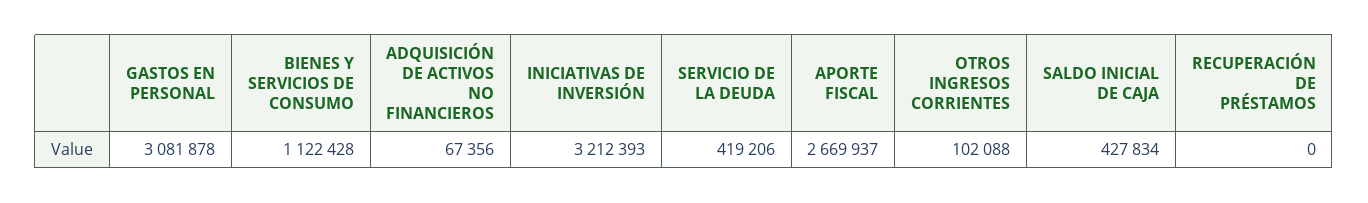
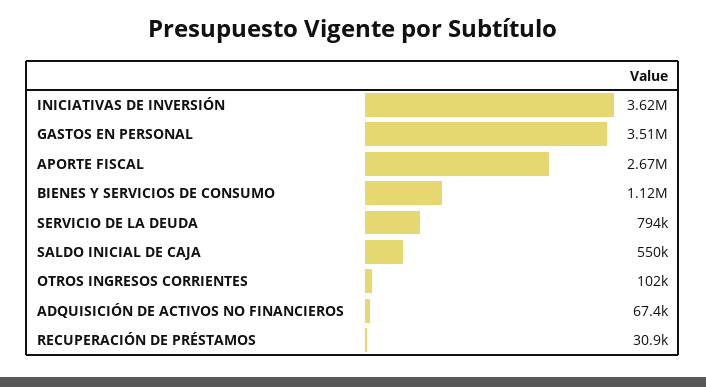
  {
-   "GASTOS EN PERSONAL": 3081878,
+   "GASTOS EN PERSONAL": 3510000,
    "BIENES Y SERVICIOS DE CONSUMO": 1122428,
    "ADQUISICIÓN DE ACTIVOS NO FINANCIEROS": 67356,
-   "INICIATIVAS DE INVERSIÓN": 3212393,
+   "INICIATIVAS DE INVERSIÓN": 3620000,
-   "SERVICIO DE LA DEUDA": 419206,
+   "SERVICIO DE LA DEUDA": 794000,
    "APORTE FISCAL": 2669937,
    "OTROS INGRESOS CORRIENTES": 102088,
-   "SALDO INICIAL DE CAJA": 427834,
+   "SALDO INICIAL DE CAJA": 550000,
-   "RECUPERACIÓN DE PRÉSTAMOS": 0
+   "RECUPERACIÓN DE PRÉSTAMOS": 30900
  }

